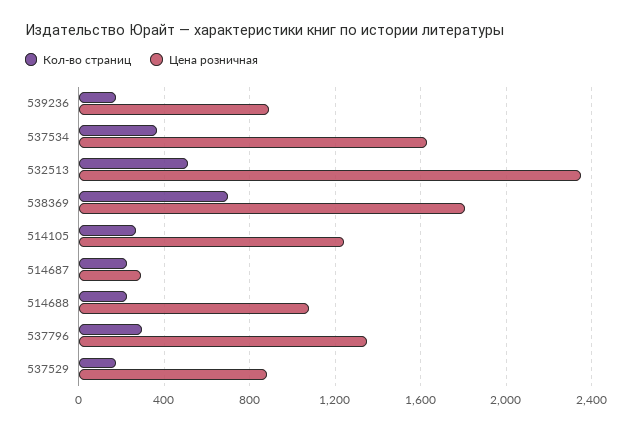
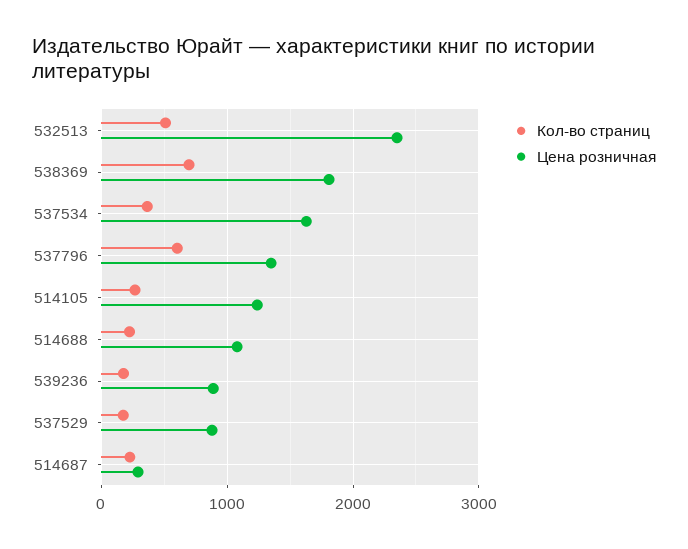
  {
    "Кол-во страниц": {
      "539236": 200,
      "537534": 350,
      "532513": 500,
      "538369": 700,
      "514105": 250,
      "514687": 250,
      "514688": 200,
-     "537796": 300,
+     "537796": 600,
      "537529": 150
    },
    "Цена розничная": {
      "539236": 900,
      "537534": 1650,
      "532513": 2350,
      "538369": 1800,
      "514105": 1250,
      "514687": 300,
      "514688": 1100,
      "537796": 1350,
      "537529": 900
    }
  }

